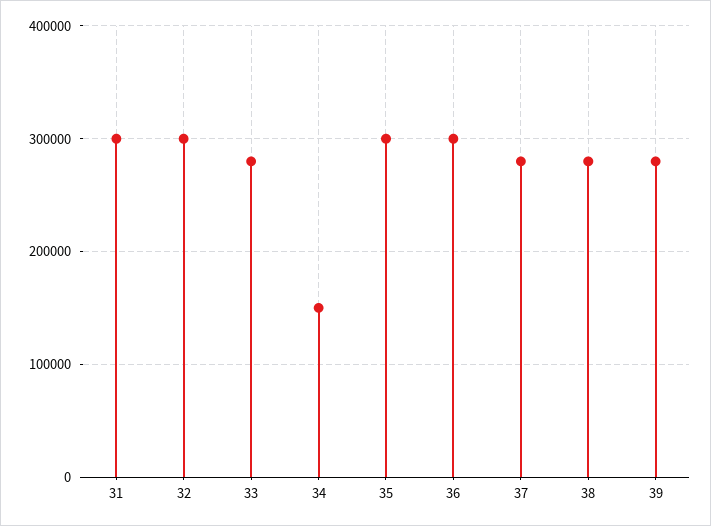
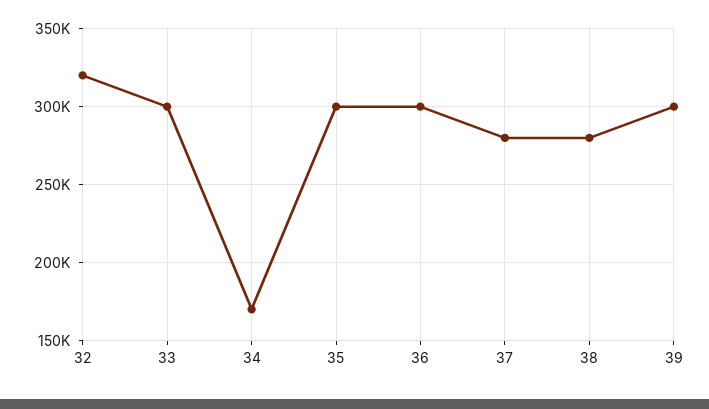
  {
-   "31": 300000,
-   "32": 300000,
+   "32": 320000,
-   "33": 280000,
+   "33": 300000,
-   "34": 150000,
+   "34": 170000,
    "35": 300000,
    "36": 300000,
    "37": 280000,
    "38": 280000,
-   "39": 280000
+   "39": 300000
  }

